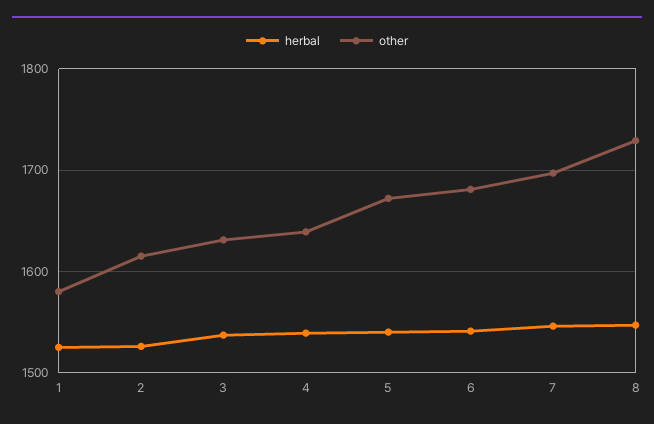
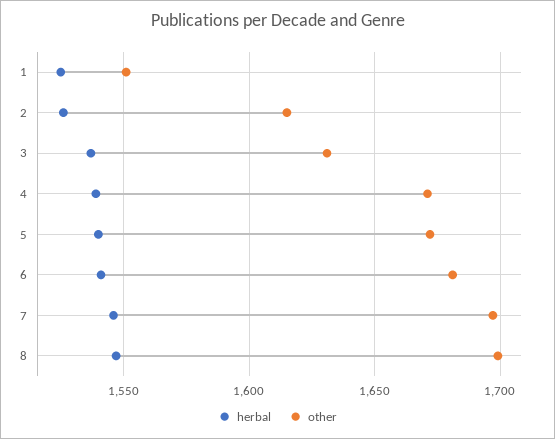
  {
    "herbal": {
      "1": 1525,
      "2": 1525,
      "3": 1535,
      "4": 1540,
      "5": 1540,
      "6": 1540,
      "7": 1545,
      "8": 1545
    },
    "other": {
-     "1": 1580,
+     "1": 1550,
      "2": 1615,
      "3": 1630,
-     "4": 1640,
+     "4": 1670,
      "5": 1670,
      "6": 1680,
      "7": 1695,
-     "8": 1730
+     "8": 1700
    }
  }

